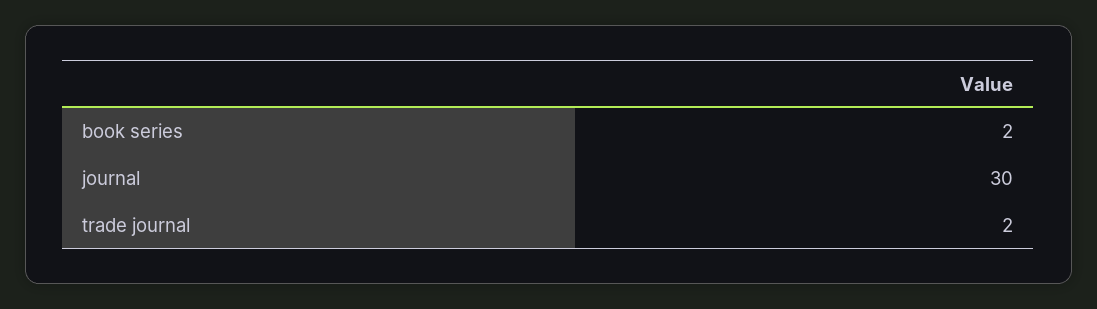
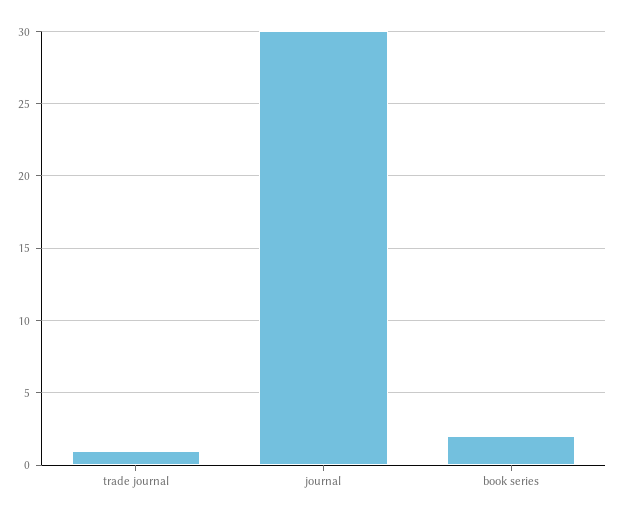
  {
    "book series": 2,
    "journal": 30,
-   "trade journal": 2
+   "trade journal": 1
  }

